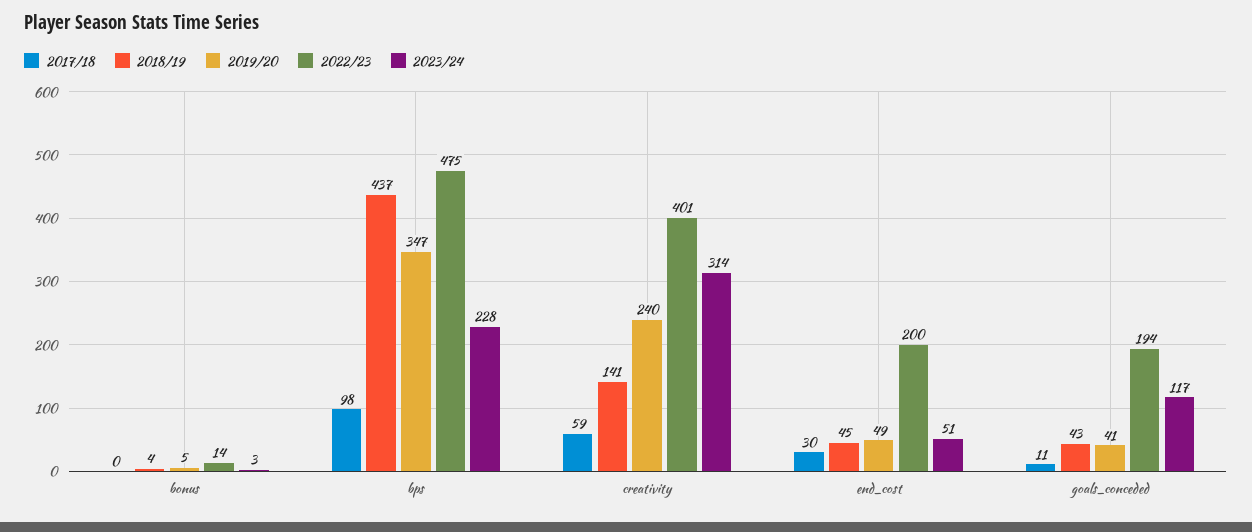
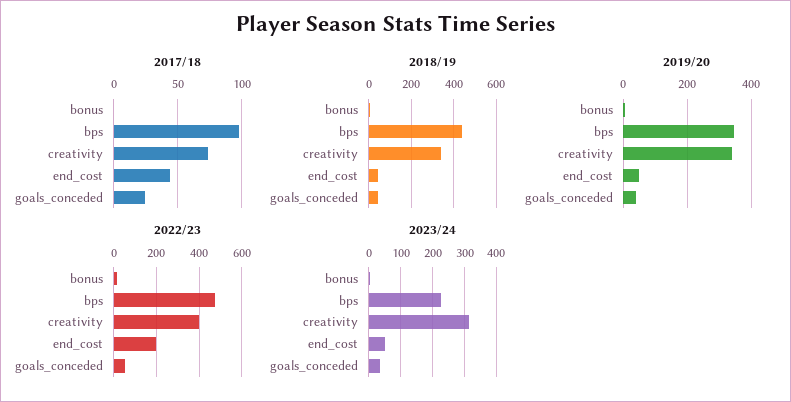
  {
    "2017/18": {
      "bonus": 0,
      "bps": 98,
-     "creativity": 59,
+     "creativity": 75,
-     "end_cost": 30,
+     "end_cost": 45,
-     "goals_conceded": 11
+     "goals_conceded": 25
    },
    "2018/19": {
      "bonus": 4,
      "bps": 437,
-     "creativity": 141,
+     "creativity": 350,
      "end_cost": 45,
      "goals_conceded": 43
    },
    "2019/20": {
      "bonus": 5,
      "bps": 347,
-     "creativity": 240,
+     "creativity": 340,
      "end_cost": 49,
      "goals_conceded": 41
    },
    "2022/23": {
      "bonus": 14,
      "bps": 475,
      "creativity": 401,
      "end_cost": 200,
-     "goals_conceded": 194
+     "goals_conceded": 50
    },
    "2023/24": {
      "bonus": 3,
      "bps": 228,
      "creativity": 314,
      "end_cost": 51,
-     "goals_conceded": 117
+     "goals_conceded": 40
    }
  }

